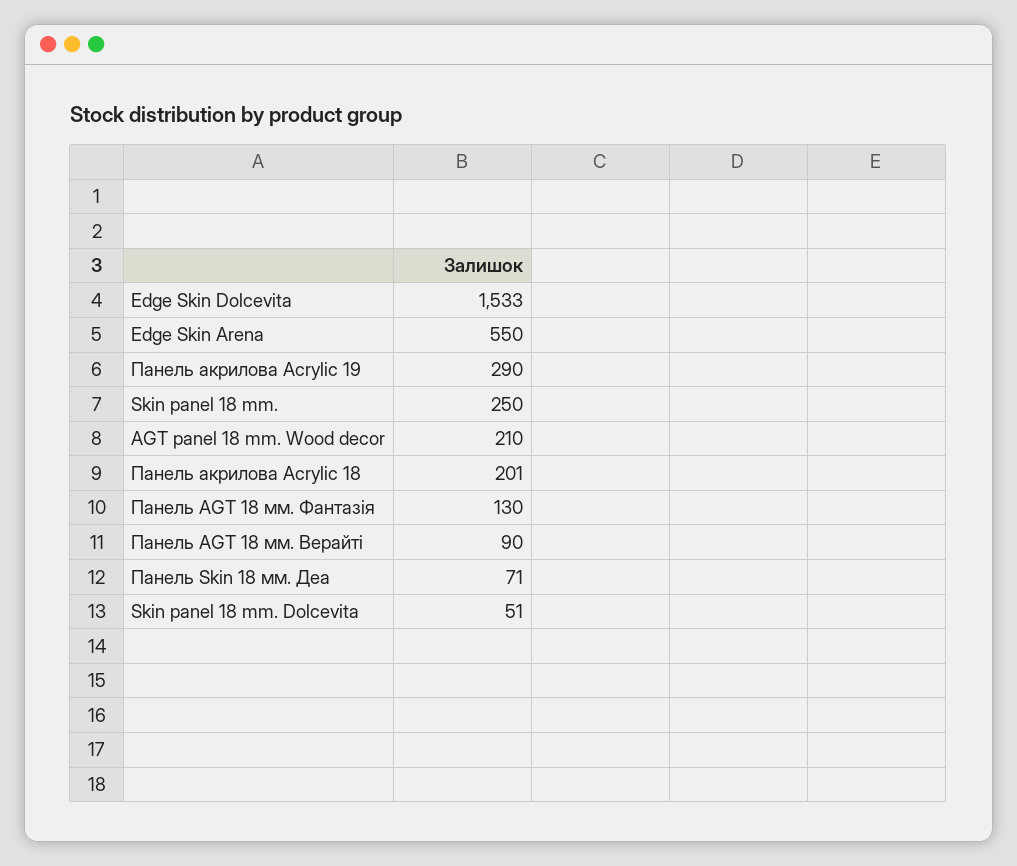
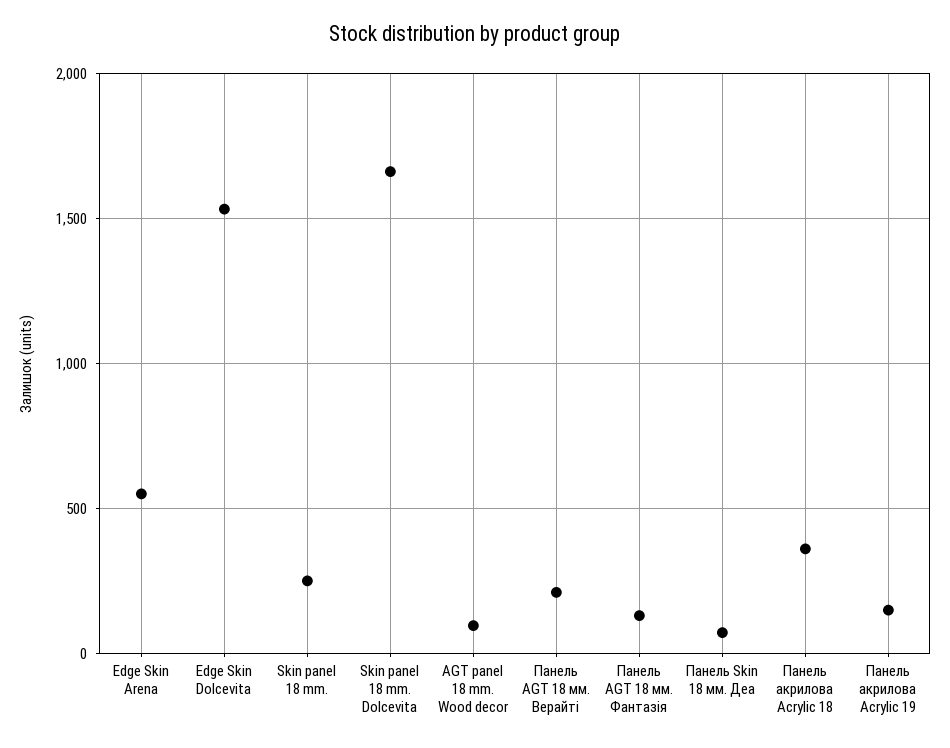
  {
    "Edge Skin Dolcevita": 1533,
    "Edge Skin Arena": 550,
-   "Панель акрилова Acrylic 19": 290,
+   "Панель акрилова Acrylic 19": 150,
    "Skin panel 18 mm.": 250,
-   "AGT panel 18 mm. Wood decor": 210,
+   "AGT panel 18 mm. Wood decor": 100,
-   "Панель акрилова Acrylic 18": 201,
+   "Панель акрилова Acrylic 18": 350,
    "Панель AGT 18 мм. Фантазія": 130,
-   "Панель AGT 18 мм. Верайті": 90,
+   "Панель AGT 18 мм. Верайті": 200,
    "Панель Skin 18 мм. Деа": 71,
-   "Skin panel 18 mm. Dolcevita": 51
+   "Skin panel 18 mm. Dolcevita": 1650
  }

